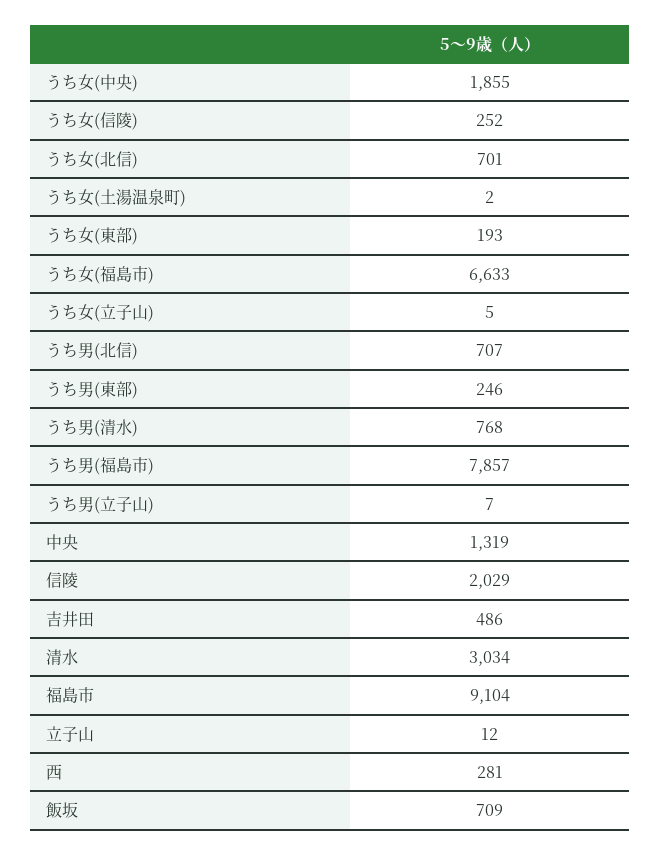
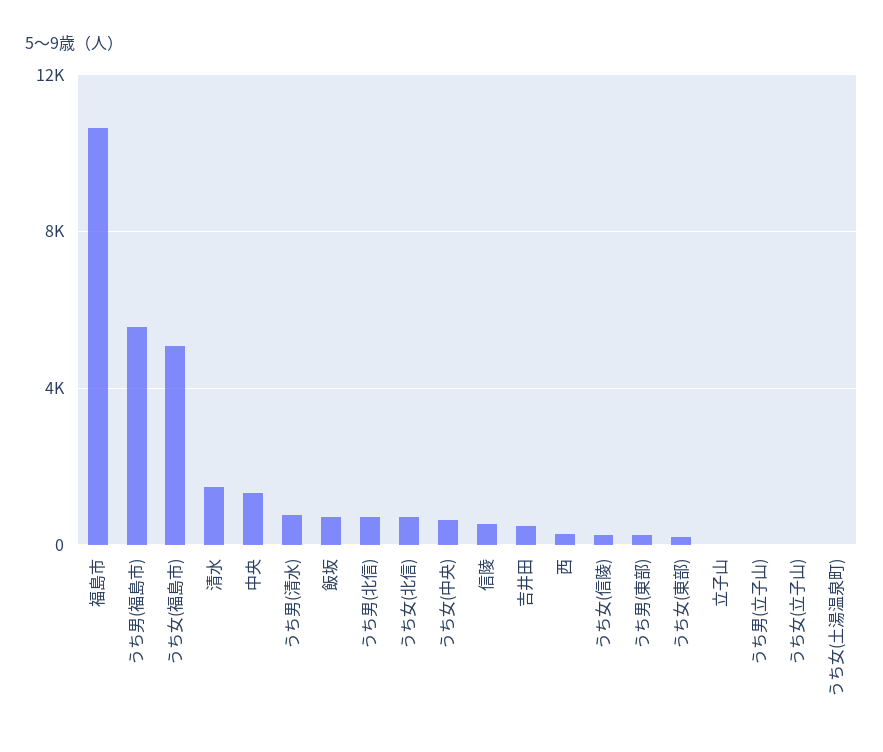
  {
-   "うち女(中央)": 1855,
+   "うち女(中央)": 500,
    "うち女(信陵)": 252,
    "うち女(北信)": 701,
    "うち女(土湯温泉町)": 2,
    "うち女(東部)": 193,
-   "うち女(福島市)": 6633,
+   "うち女(福島市)": 5000,
    "うち女(立子山)": 5,
    "うち男(北信)": 707,
    "うち男(東部)": 246,
    "うち男(清水)": 768,
-   "うち男(福島市)": 7857,
+   "うち男(福島市)": 5500,
    "うち男(立子山)": 7,
    "中央": 1319,
-   "信陵": 2029,
+   "信陵": 500,
    "吉井田": 486,
-   "清水": 3034,
+   "清水": 1500,
-   "福島市": 9104,
+   "福島市": 10500,
    "立子山": 12,
    "西": 281,
    "飯坂": 709
  }

